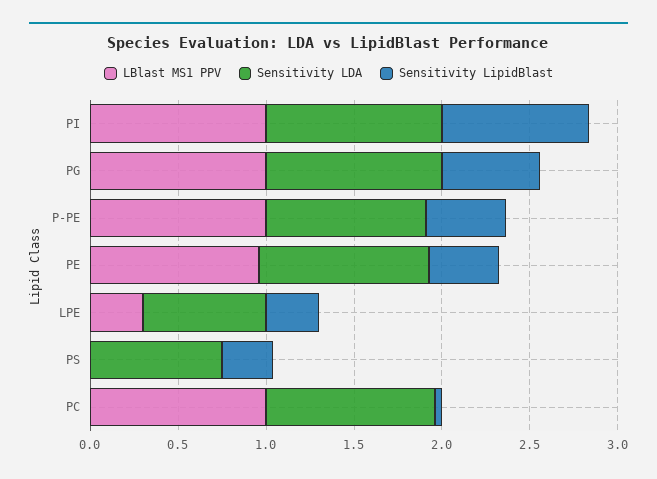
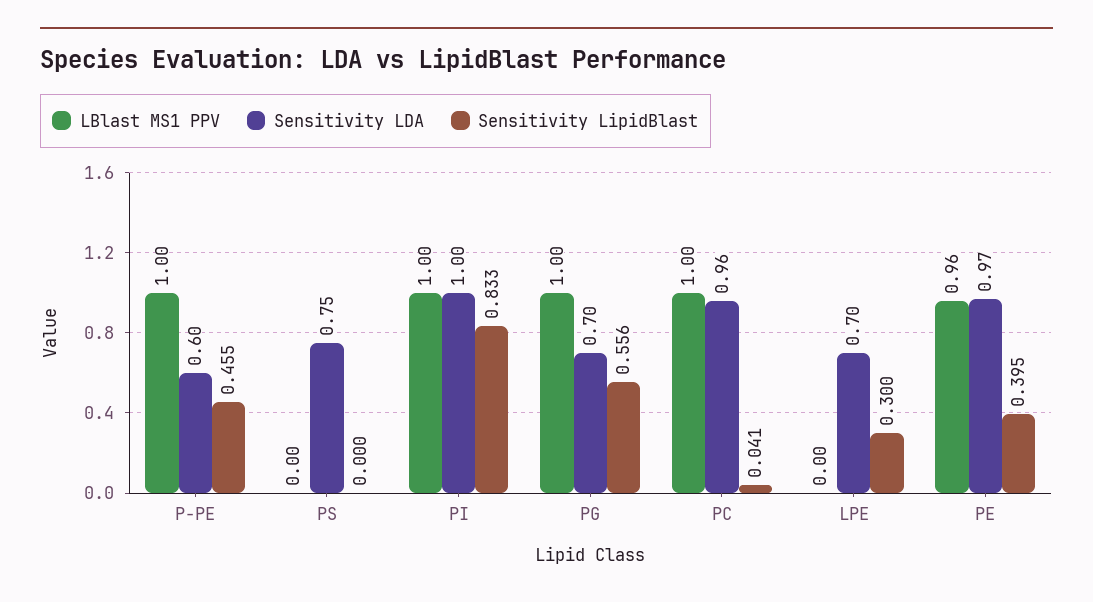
  {
    "LBlast MS1 PPV": {
      "PI": 1,
      "PG": 1,
      "P-PE": 1,
      "PE": 0.96,
-     "LPE": 0.3,
+     "LPE": 0,
      "PS": 0,
      "PC": 1
    },
    "Sensitivity LDA": {
      "PI": 1,
-     "PG": 1,
+     "PG": 0.7,
-     "P-PE": 0.9,
+     "P-PE": 0.6,
      "PE": 0.97,
      "LPE": 0.7,
      "PS": 0.75,
      "PC": 0.96
    },
    "Sensitivity LipidBlast": {
      "PI": 0.833,
      "PG": 0.556,
      "P-PE": 0.455,
      "PE": 0.395,
      "LPE": 0.3,
-     "PS": 0.3,
+     "PS": 0,
      "PC": 0.041
    }
  }

